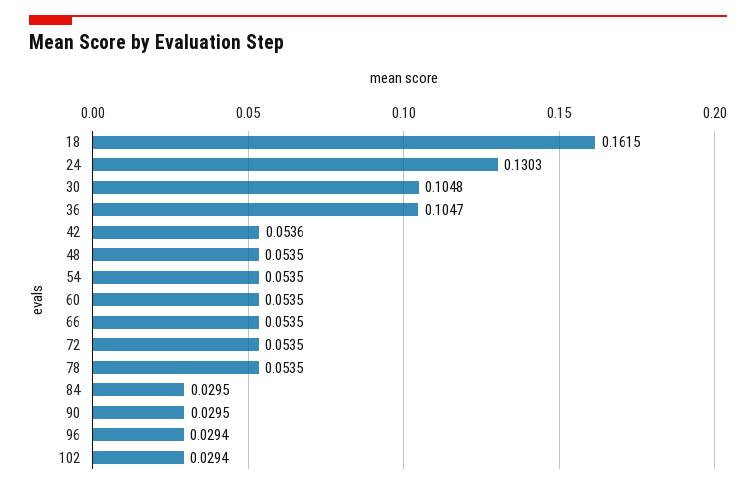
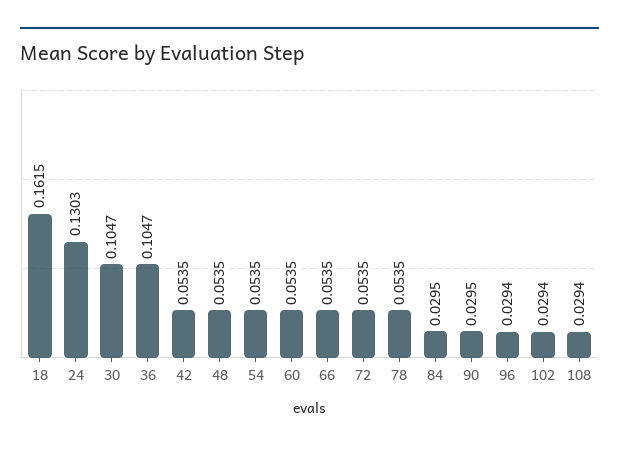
  {
    "18": 0.1615,
    "24": 0.1303,
-   "30": 0.1048,
+   "30": 0.1047,
    "36": 0.1047,
-   "42": 0.0536,
+   "42": 0.0535,
    "48": 0.0535,
    "54": 0.0535,
    "60": 0.0535,
    "66": 0.0535,
    "72": 0.0535,
    "78": 0.0535,
    "84": 0.0295,
    "90": 0.0295,
    "96": 0.0294,
-   "102": 0.0294
+   "102": 0.0294,
+   "108": 0.0294
  }

